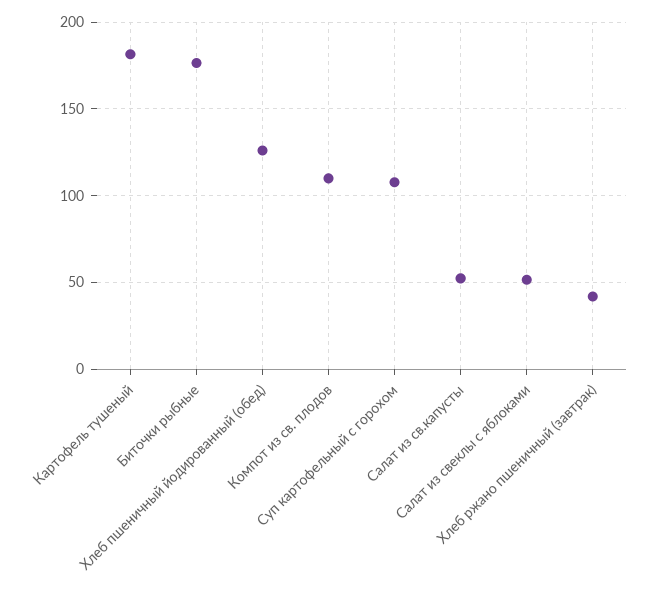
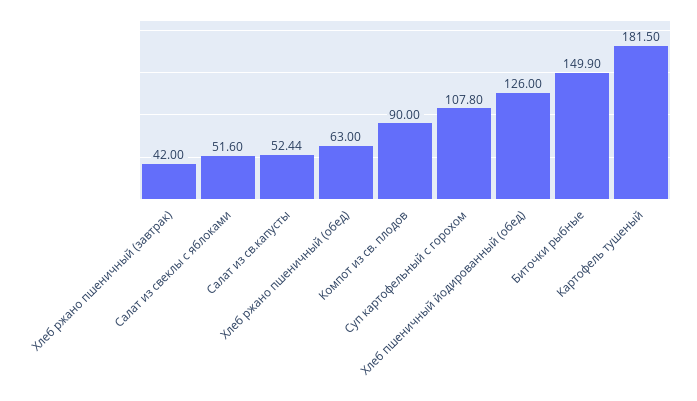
  {
    "Картофель тушеный": 181.5,
-   "Биточки рыбные": 175,
+   "Биточки рыбные": 149.9,
    "Хлеб пшеничный йодированный (обед)": 126,
-   "Компот из св. плодов": 110,
+   "Компот из св. плодов": 90,
    "Суп картофельный с горохом": 107.8,
    "Салат из св.капусты": 52.44,
    "Салат из свеклы с яблоками": 51.6,
-   "Хлеб ржано пшеничный (завтрак)": 42
+   "Хлеб ржано пшеничный (завтрак)": 42,
+   "Хлеб ржано пшеничный (обед)": 63
  }

